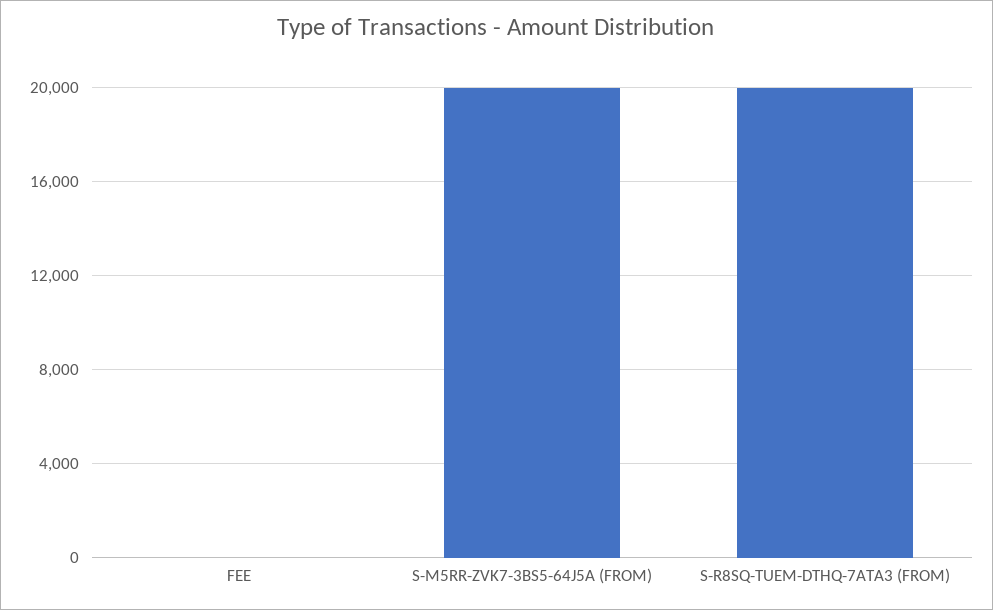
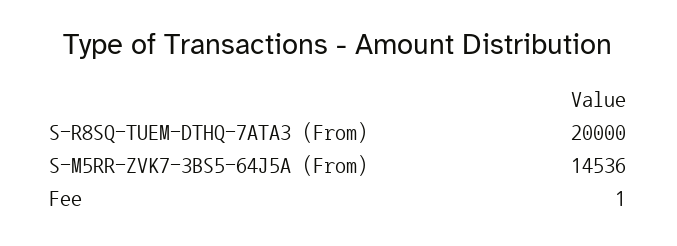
  {
    "FEE": 1,
-   "S-M5RR-ZVK7-3BS5-64J5A (FROM)": 20000,
+   "S-M5RR-ZVK7-3BS5-64J5A (FROM)": 14536,
    "S-R8SQ-TUEM-DTHQ-7ATA3 (FROM)": 20000
  }

